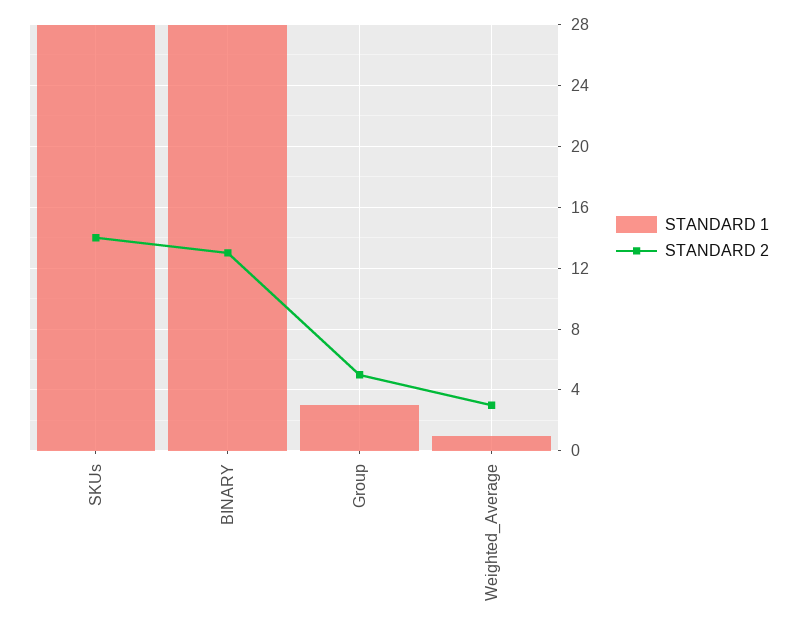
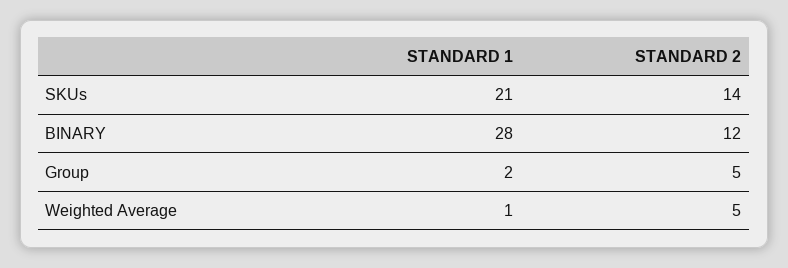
  {
    "STANDARD 1": {
-     "SKUs": 28,
+     "SKUs": 21,
      "BINARY": 28,
-     "Group": 3,
+     "Group": 2,
      "Weighted_Average": 1
    },
    "STANDARD 2": {
      "SKUs": 14,
-     "BINARY": 13,
+     "BINARY": 12,
      "Group": 5,
-     "Weighted_Average": 3
+     "Weighted_Average": 5
    }
  }

